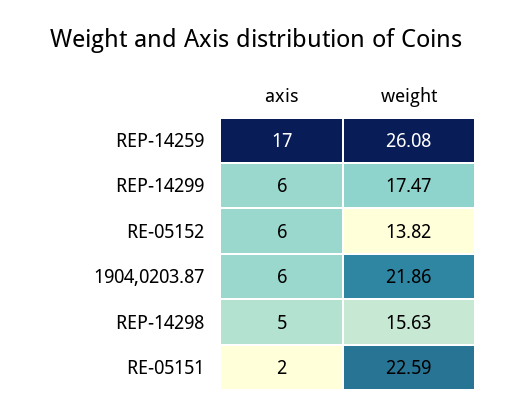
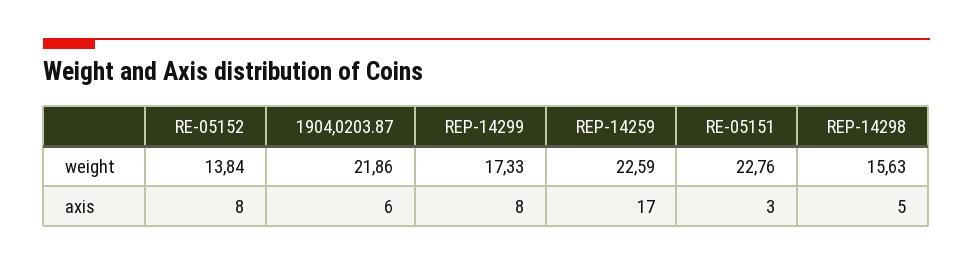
  {
    "axis": {
      "REP-14259": 17,
-     "REP-14299": 6,
+     "REP-14299": 8,
-     "RE-05152": 6,
+     "RE-05152": 8,
      "1904,0203.87": 6,
      "REP-14298": 5,
-     "RE-05151": 2
+     "RE-05151": 3
    },
    "weight": {
-     "REP-14259": 26.08,
+     "REP-14259": 22.59,
-     "REP-14299": 17.47,
+     "REP-14299": 17.33,
-     "RE-05152": 13.82,
+     "RE-05152": 13.84,
      "1904,0203.87": 21.86,
      "REP-14298": 15.63,
-     "RE-05151": 22.59
+     "RE-05151": 22.76
    }
  }

